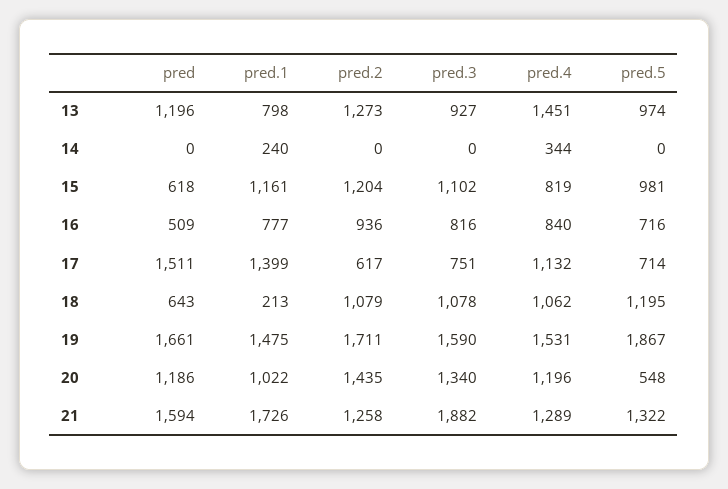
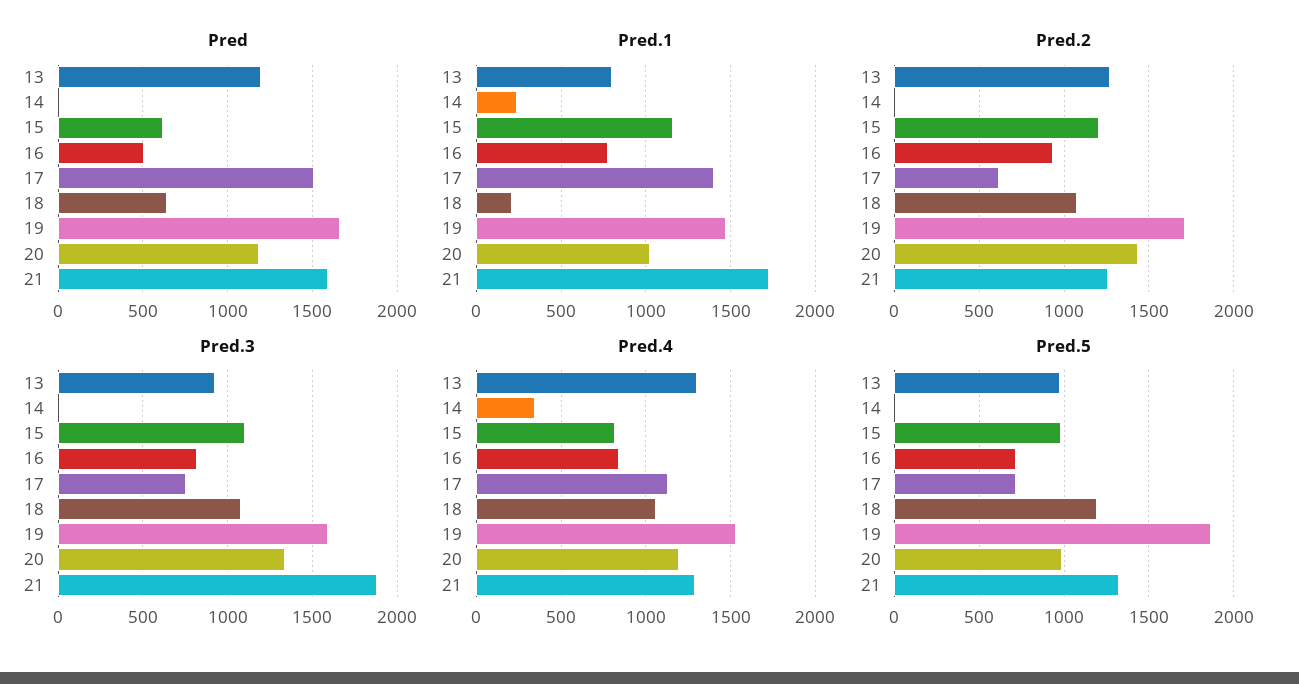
  {
    "pred": {
      "13": 1196,
      "14": 0,
      "15": 618,
      "16": 509,
      "17": 1511,
      "18": 643,
      "19": 1661,
      "20": 1186,
      "21": 1594
    },
    "pred.1": {
      "13": 798,
      "14": 240,
      "15": 1161,
      "16": 777,
      "17": 1399,
      "18": 213,
      "19": 1475,
      "20": 1022,
      "21": 1726
    },
    "pred.2": {
      "13": 1273,
      "14": 0,
      "15": 1204,
      "16": 936,
      "17": 617,
      "18": 1079,
      "19": 1711,
      "20": 1435,
      "21": 1258
    },
    "pred.3": {
      "13": 927,
      "14": 0,
      "15": 1102,
      "16": 816,
      "17": 751,
      "18": 1078,
      "19": 1590,
      "20": 1340,
      "21": 1882
    },
    "pred.4": {
-     "13": 1451,
+     "13": 1300,
      "14": 344,
      "15": 819,
      "16": 840,
      "17": 1132,
      "18": 1062,
      "19": 1531,
      "20": 1196,
      "21": 1289
    },
    "pred.5": {
      "13": 974,
      "14": 0,
      "15": 981,
      "16": 716,
      "17": 714,
      "18": 1195,
      "19": 1867,
-     "20": 548,
+     "20": 1000,
      "21": 1322
    }
  }

